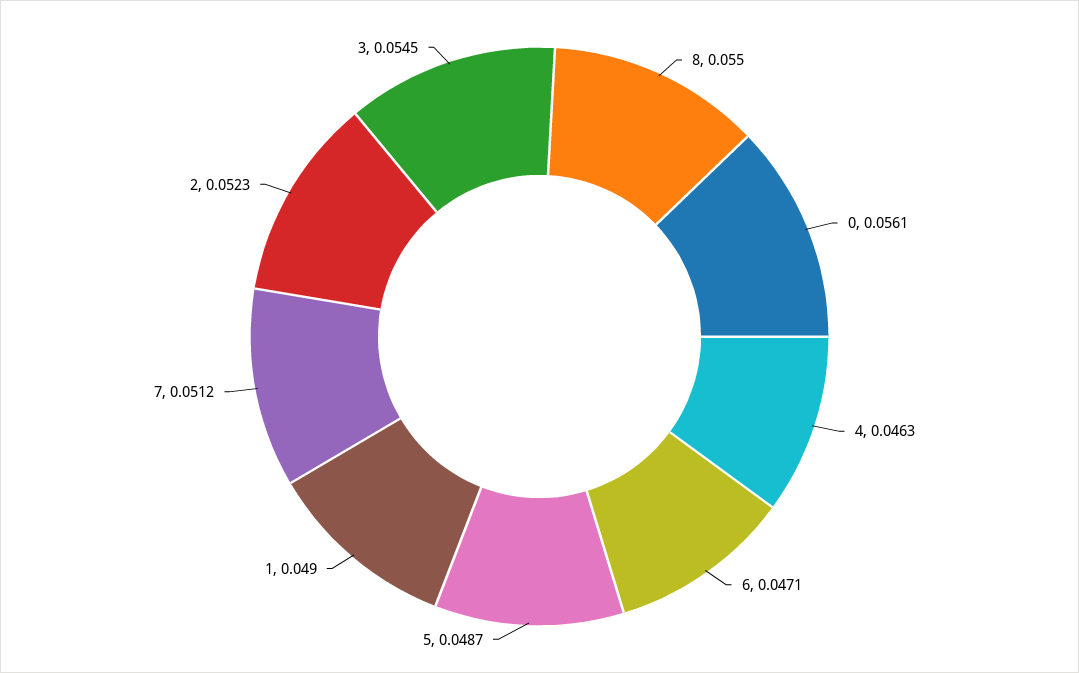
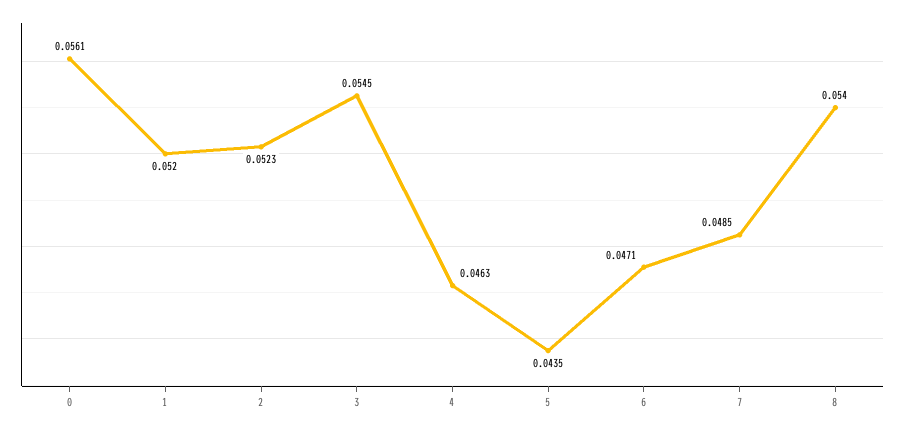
  {
-   "8": 0.055,
+   "8": 0.054,
    "0": 0.0561,
    "4": 0.0463,
    "6": 0.0471,
-   "5": 0.0487,
+   "5": 0.0435,
-   "1": 0.049,
+   "1": 0.052,
-   "7": 0.0512,
+   "7": 0.0485,
    "2": 0.0523,
    "3": 0.0545
  }

